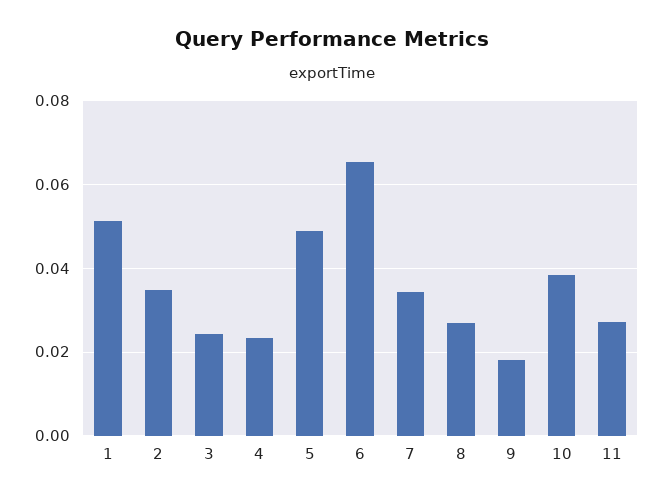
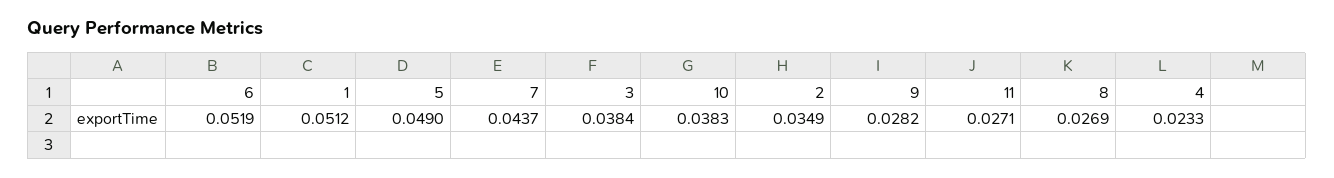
  {
    "1": 0.0512,
    "2": 0.0349,
-   "3": 0.024,
+   "3": 0.0384,
    "4": 0.0233,
    "5": 0.049,
-   "6": 0.066,
+   "6": 0.0519,
-   "7": 0.034,
+   "7": 0.0437,
    "8": 0.0269,
-   "9": 0.018,
+   "9": 0.0282,
    "10": 0.0383,
    "11": 0.0271
  }

